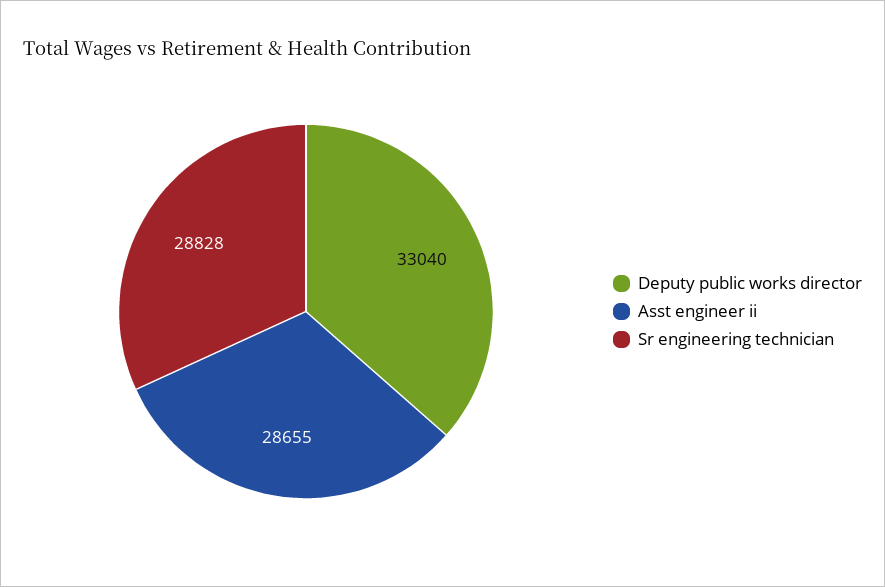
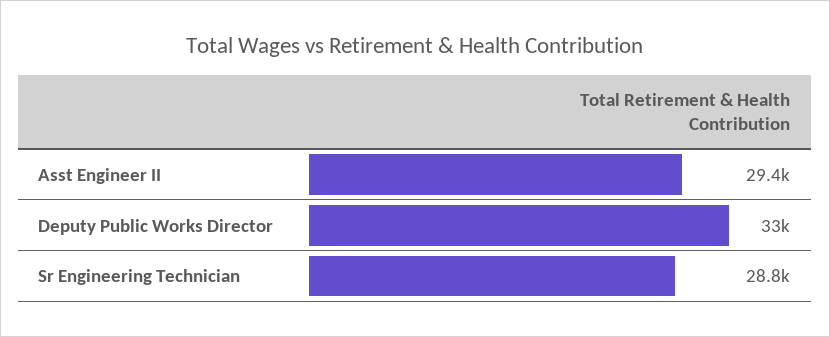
  {
    "Deputy public works director": 33040,
-   "Asst engineer ii": 28655,
+   "Asst engineer ii": 29400,
    "Sr engineering technician": 28828
  }

